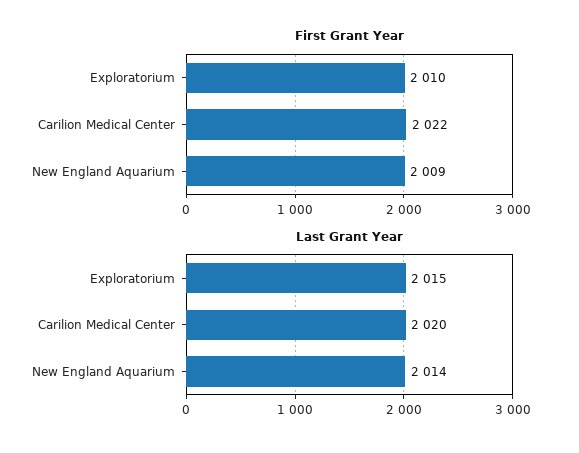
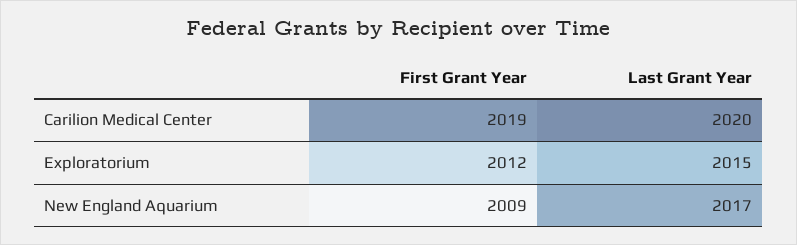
  {
    "First Grant Year": {
-     "Exploratorium": 2010,
+     "Exploratorium": 2012,
-     "Carilion Medical Center": 2022,
+     "Carilion Medical Center": 2019,
      "New England Aquarium": 2009
    },
    "Last Grant Year": {
      "Exploratorium": 2015,
      "Carilion Medical Center": 2020,
-     "New England Aquarium": 2014
+     "New England Aquarium": 2017
    }
  }

